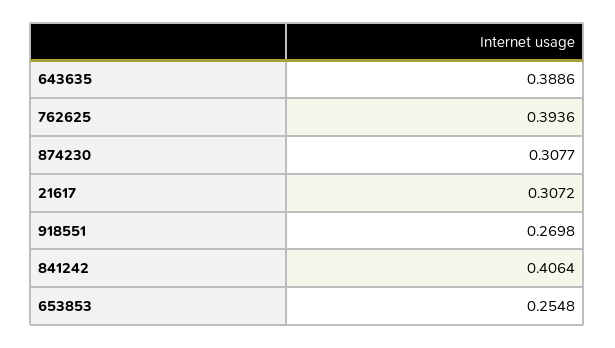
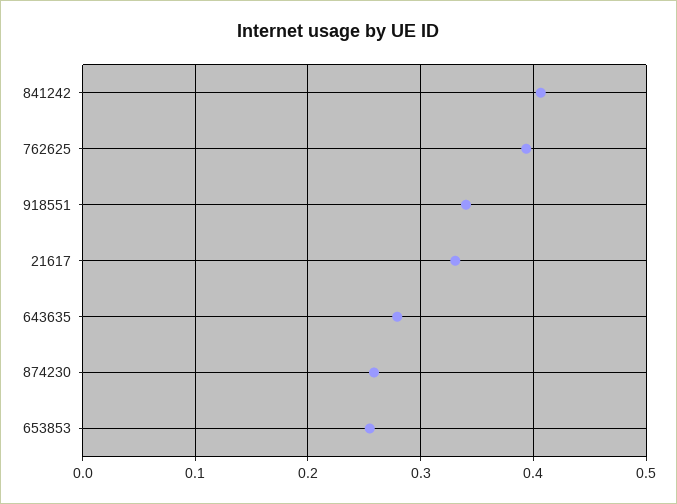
  {
-   "643635": 0.3886,
+   "643635": 0.28,
    "762625": 0.3936,
-   "874230": 0.3077,
+   "874230": 0.26,
-   "21617": 0.3072,
+   "21617": 0.33,
-   "918551": 0.2698,
+   "918551": 0.34,
    "841242": 0.4064,
    "653853": 0.2548
  }

